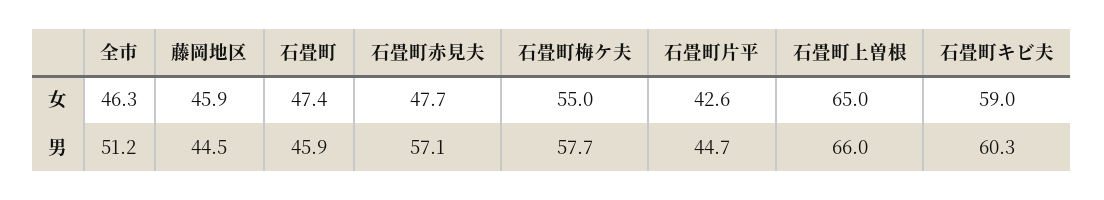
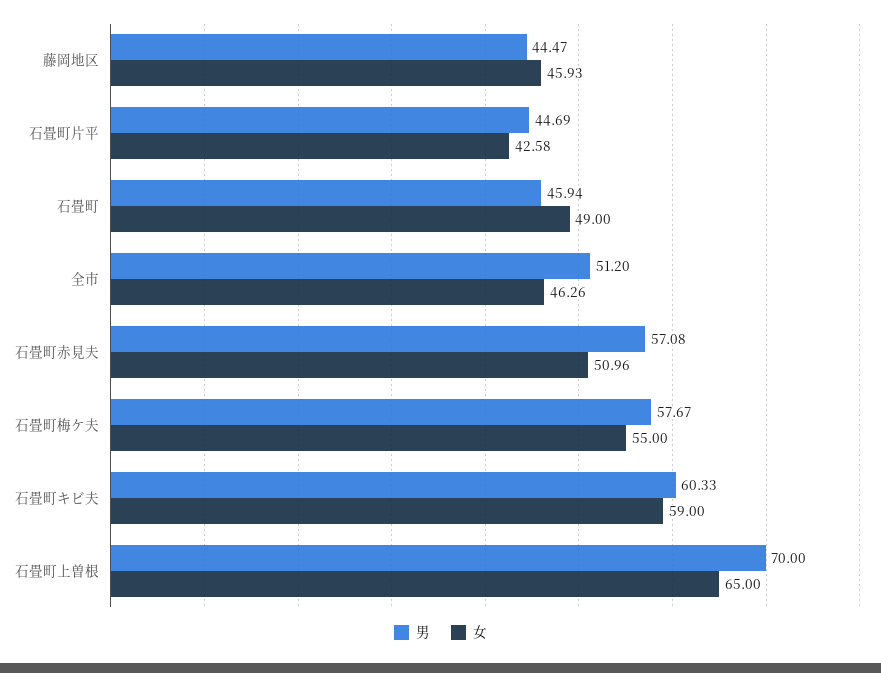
  {
    "女": {
      "全市": 46.26,
      "藤岡地区": 45.93,
-     "石畳町": 47.4,
+     "石畳町": 49,
-     "石畳町赤見夫": 47.7,
+     "石畳町赤見夫": 50.96,
      "石畳町梅ケ夫": 55,
      "石畳町片平": 42.58,
      "石畳町上曽根": 65,
      "石畳町キビ夫": 59
    },
    "男": {
      "全市": 51.2,
      "藤岡地区": 44.47,
      "石畳町": 45.94,
      "石畳町赤見夫": 57.08,
      "石畳町梅ケ夫": 57.67,
      "石畳町片平": 44.69,
-     "石畳町上曽根": 66,
+     "石畳町上曽根": 70,
      "石畳町キビ夫": 60.33
    }
  }

